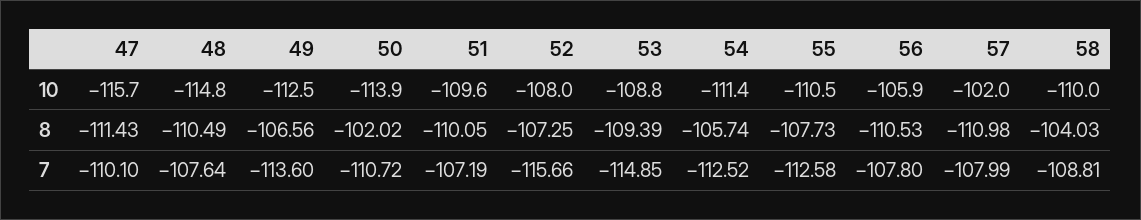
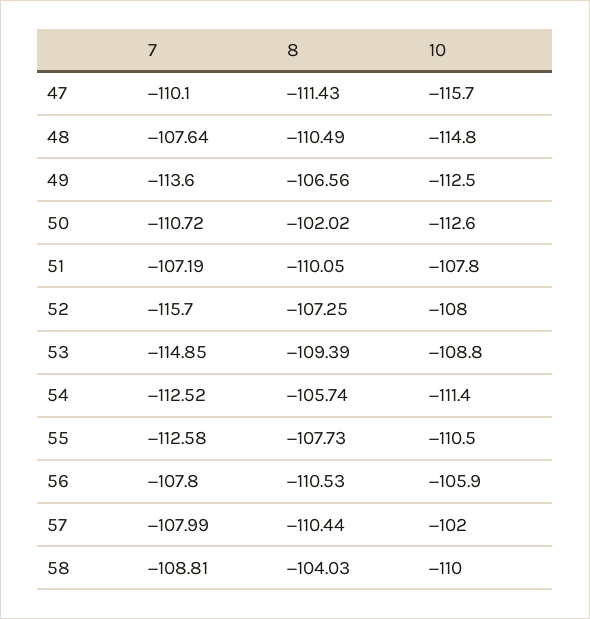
  {
    "47": {
      "10": -115.7,
      "8": -111.43,
      "7": -110.1
    },
    "48": {
      "10": -114.8,
      "8": -110.49,
      "7": -107.64
    },
    "49": {
      "10": -112.5,
      "8": -106.56,
      "7": -113.6
    },
    "50": {
-     "10": -113.9,
+     "10": -112.6,
      "8": -102.02,
      "7": -110.72
    },
    "51": {
-     "10": -109.6,
+     "10": -107.8,
      "8": -110.05,
      "7": -107.19
    },
    "52": {
      "10": -108,
      "8": -107.25,
-     "7": -115.66
+     "7": -115.7
    },
    "53": {
      "10": -108.8,
      "8": -109.39,
      "7": -114.85
    },
    "54": {
      "10": -111.4,
      "8": -105.74,
      "7": -112.52
    },
    "55": {
      "10": -110.5,
      "8": -107.73,
      "7": -112.58
    },
    "56": {
      "10": -105.9,
      "8": -110.53,
      "7": -107.8
    },
    "57": {
      "10": -102,
-     "8": -110.98,
+     "8": -110.44,
      "7": -107.99
    },
    "58": {
      "10": -110,
      "8": -104.03,
      "7": -108.81
    }
  }

